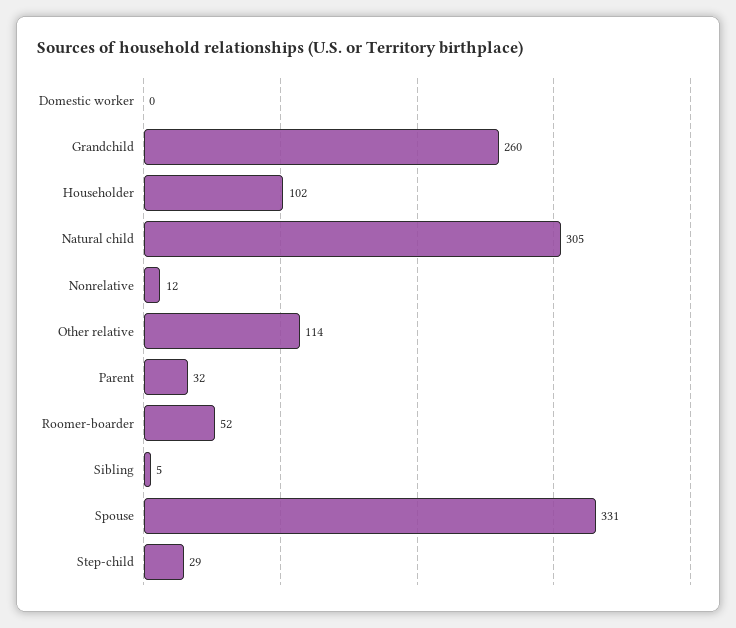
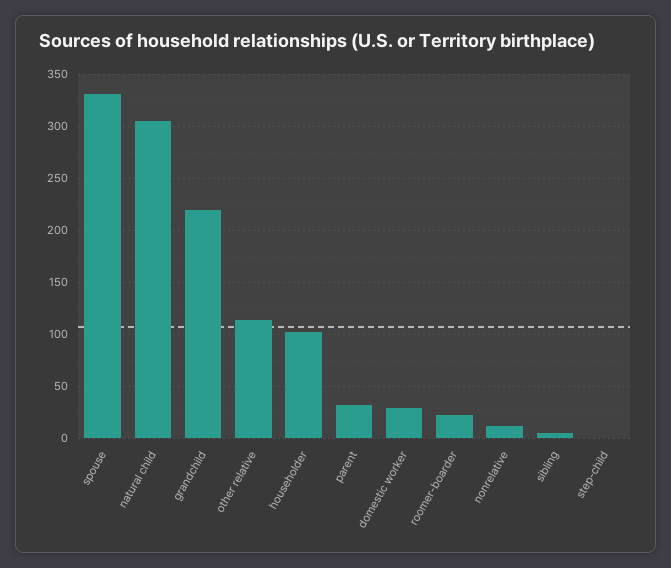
  {
-   "Domestic worker": 0,
+   "Domestic worker": 30,
-   "Grandchild": 260,
+   "Grandchild": 220,
    "Householder": 102,
    "Natural child": 305,
    "Nonrelative": 12,
    "Other relative": 114,
    "Parent": 32,
-   "Roomer-boarder": 52,
+   "Roomer-boarder": 20,
    "Sibling": 5,
    "Spouse": 331,
-   "Step-child": 29
+   "Step-child": 0
  }

